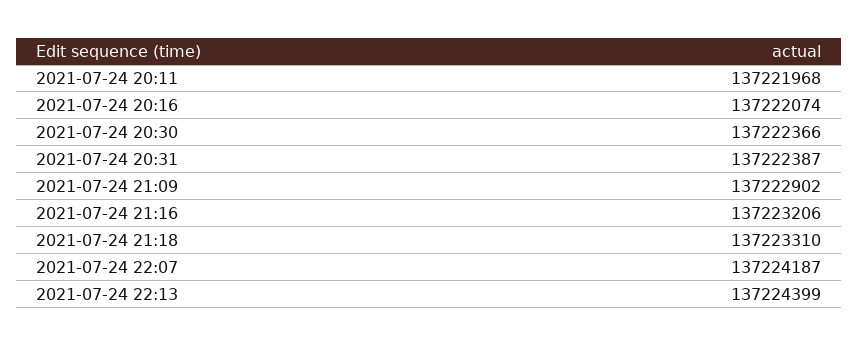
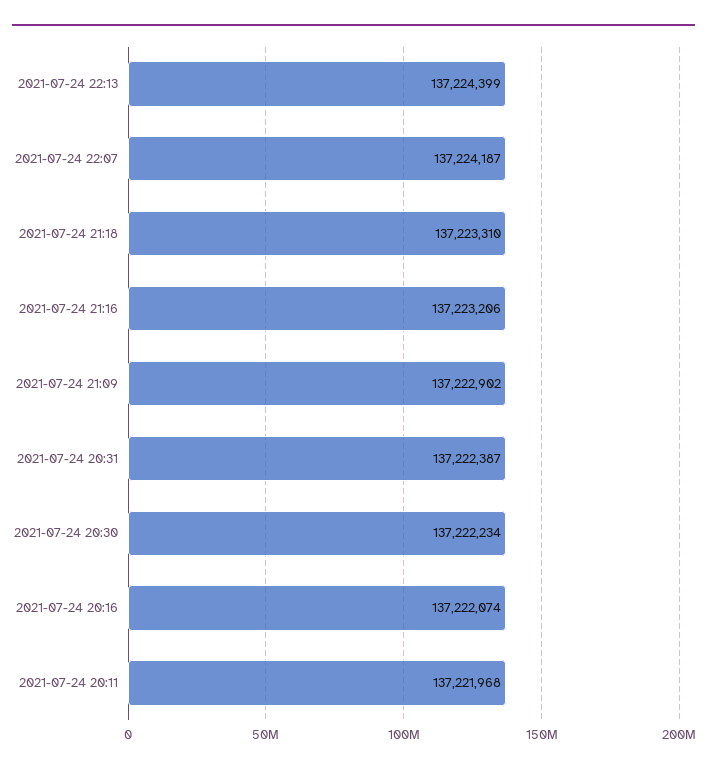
  {
    "2021-07-24 20:11": 137221968,
    "2021-07-24 20:16": 137222074,
-   "2021-07-24 20:30": 137222366,
+   "2021-07-24 20:30": 137222234,
    "2021-07-24 20:31": 137222387,
    "2021-07-24 21:09": 137222902,
    "2021-07-24 21:16": 137223206,
    "2021-07-24 21:18": 137223310,
    "2021-07-24 22:07": 137224187,
    "2021-07-24 22:13": 137224399
  }

